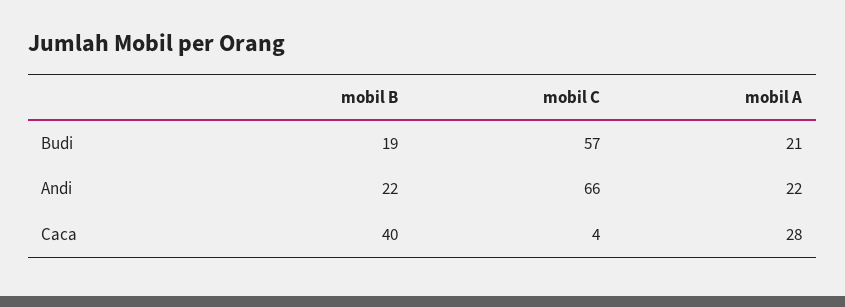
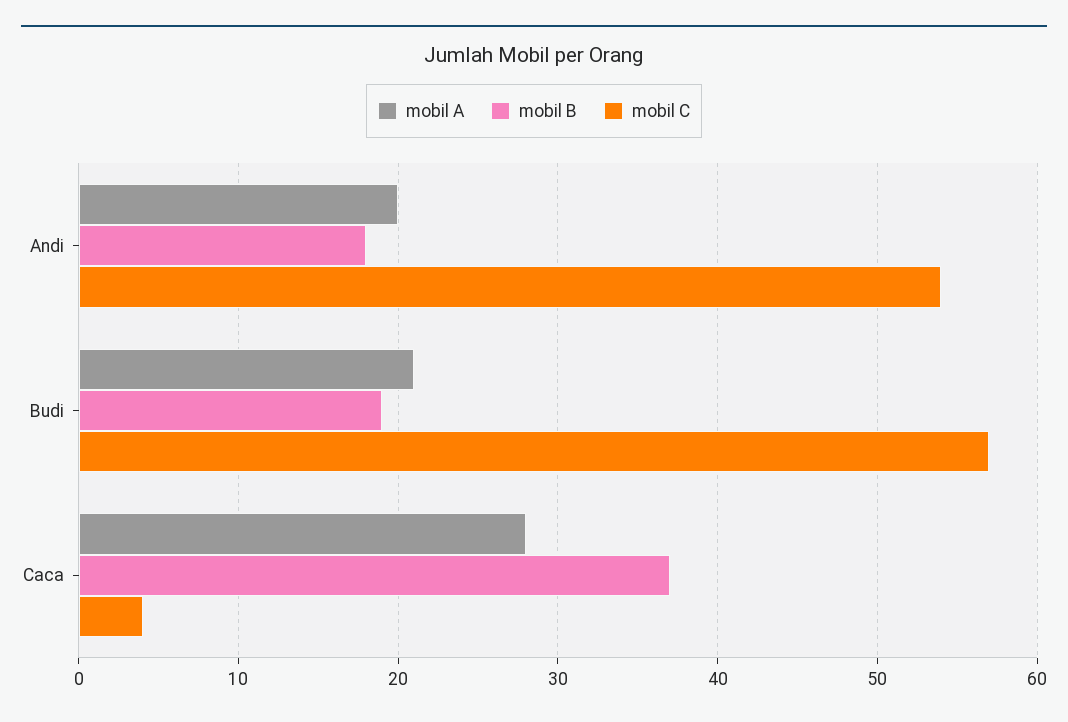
  {
    "mobil B": {
      "Budi": 19,
-     "Andi": 22,
+     "Andi": 18,
-     "Caca": 40
+     "Caca": 37
    },
    "mobil C": {
      "Budi": 57,
-     "Andi": 66,
+     "Andi": 54,
      "Caca": 4
    },
    "mobil A": {
      "Budi": 21,
-     "Andi": 22,
+     "Andi": 20,
      "Caca": 28
    }
  }

